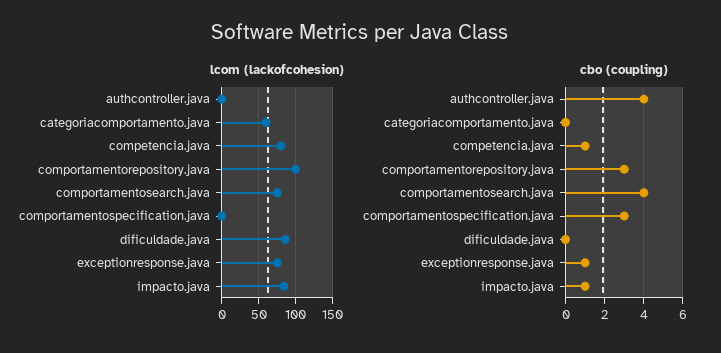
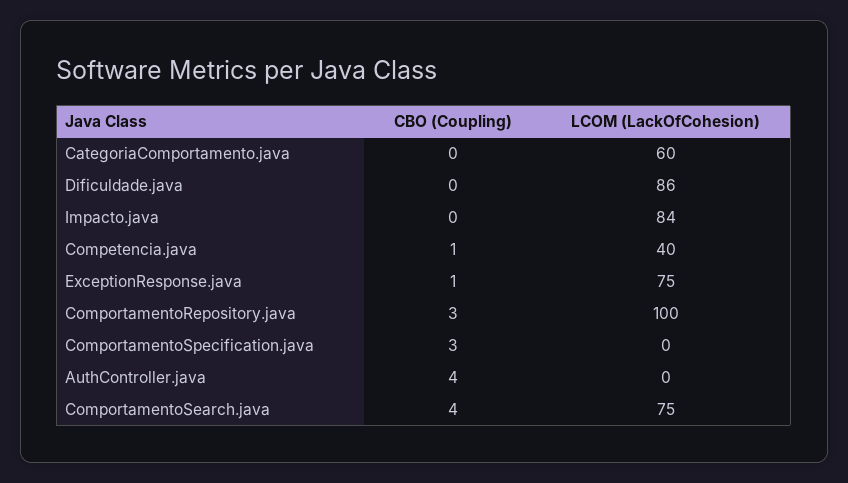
  {
    "lcom (lackofcohesion)": {
      "authcontroller.java": 0,
      "categoriacomportamento.java": 60,
-     "competencia.java": 80,
+     "competencia.java": 40,
      "comportamentorepository.java": 100,
      "comportamentosearch.java": 75,
      "comportamentospecification.java": 0,
      "dificuldade.java": 86,
      "exceptionresponse.java": 75,
      "impacto.java": 84
    },
    "cbo (coupling)": {
      "authcontroller.java": 4,
      "categoriacomportamento.java": 0,
      "competencia.java": 1,
      "comportamentorepository.java": 3,
      "comportamentosearch.java": 4,
      "comportamentospecification.java": 3,
      "dificuldade.java": 0,
      "exceptionresponse.java": 1,
-     "impacto.java": 1
+     "impacto.java": 0
    }
  }

